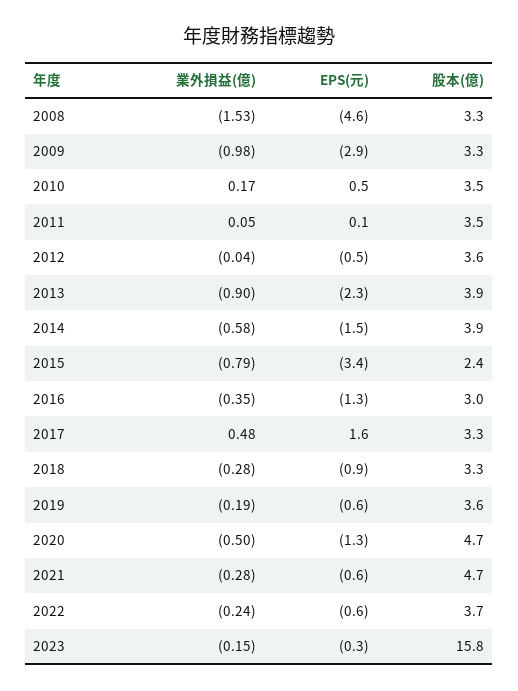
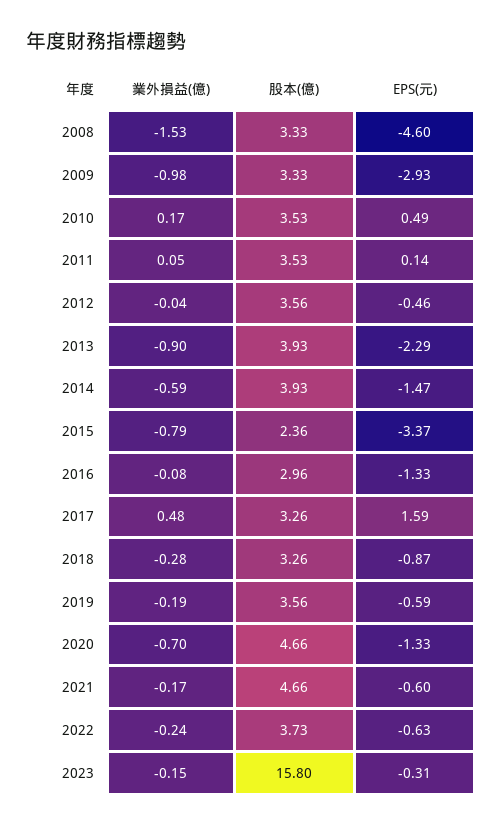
  {
    "業外損益(億)": {
      "2008": -1.53,
      "2009": -0.98,
      "2010": 0.17,
      "2011": 0.05,
      "2012": -0.04,
      "2013": -0.9,
-     "2014": -0.58,
+     "2014": -0.59,
      "2015": -0.79,
-     "2016": -0.35,
+     "2016": -0.08,
      "2017": 0.48,
      "2018": -0.28,
      "2019": -0.19,
-     "2020": -0.5,
+     "2020": -0.7,
-     "2021": -0.28,
+     "2021": -0.17,
      "2022": -0.24,
      "2023": -0.15
    },
    "EPS(元)": {
      "2008": -4.6,
      "2009": -2.93,
      "2010": 0.49,
      "2011": 0.14,
      "2012": -0.46,
      "2013": -2.29,
      "2014": -1.47,
      "2015": -3.37,
      "2016": -1.33,
      "2017": 1.59,
      "2018": -0.87,
      "2019": -0.59,
      "2020": -1.33,
      "2021": -0.6,
      "2022": -0.63,
      "2023": -0.31
    },
    "股本(億)": {
      "2008": 3.33,
      "2009": 3.33,
      "2010": 3.53,
      "2011": 3.53,
      "2012": 3.56,
      "2013": 3.93,
      "2014": 3.93,
      "2015": 2.36,
      "2016": 2.96,
      "2017": 3.26,
      "2018": 3.26,
      "2019": 3.56,
      "2020": 4.66,
      "2021": 4.66,
      "2022": 3.73,
      "2023": 15.8
    }
  }

